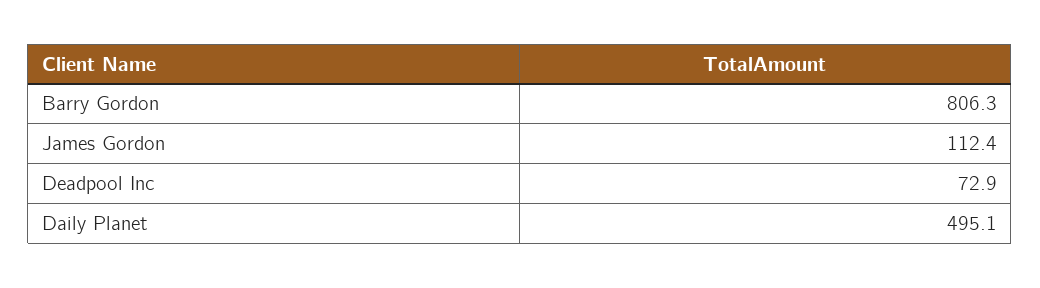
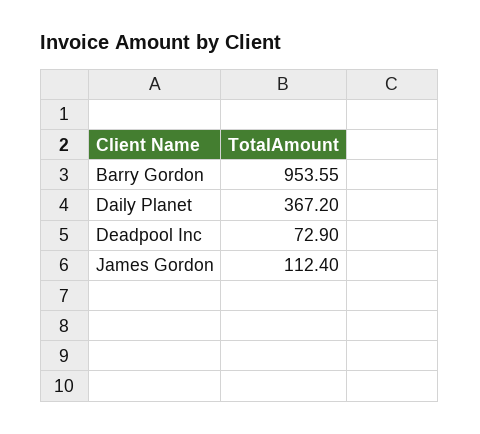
  {
-   "Barry Gordon": 806.3,
+   "Barry Gordon": 953.55,
    "James Gordon": 112.4,
    "Deadpool Inc": 72.9,
-   "Daily Planet": 495.1
+   "Daily Planet": 367.2
  }

